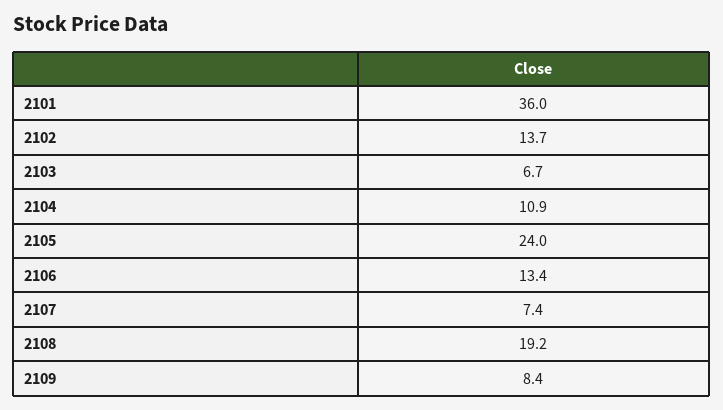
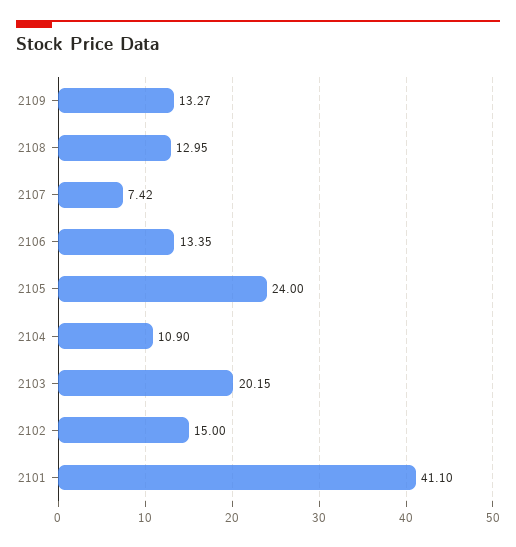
  {
-   "2101": 36,
+   "2101": 41.1,
-   "2102": 13.7,
+   "2102": 15,
-   "2103": 6.7,
+   "2103": 20.15,
    "2104": 10.9,
    "2105": 24,
    "2106": 13.35,
    "2107": 7.42,
-   "2108": 19.2,
+   "2108": 12.95,
-   "2109": 8.4
+   "2109": 13.27
  }

